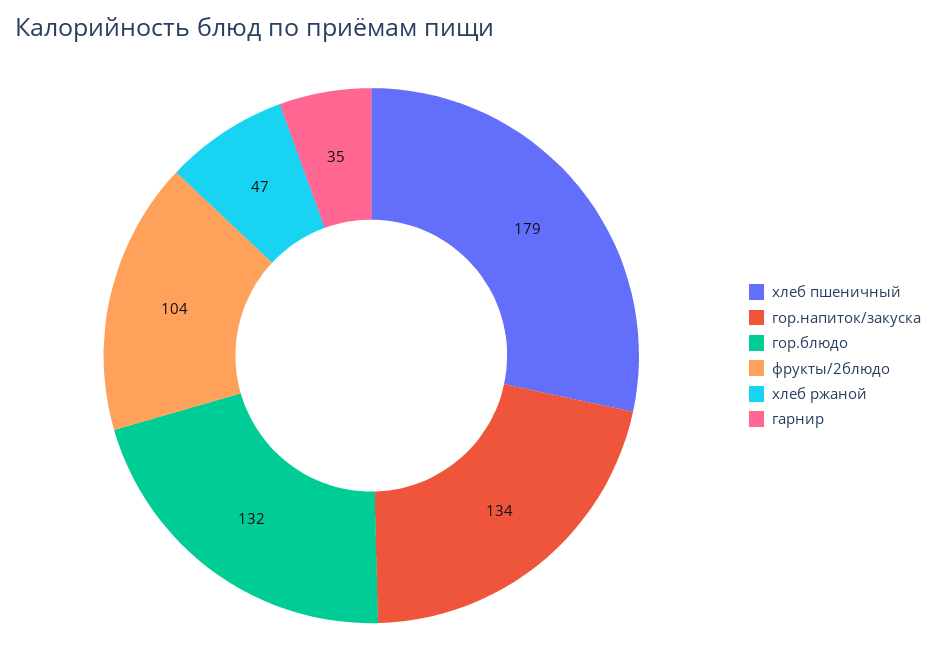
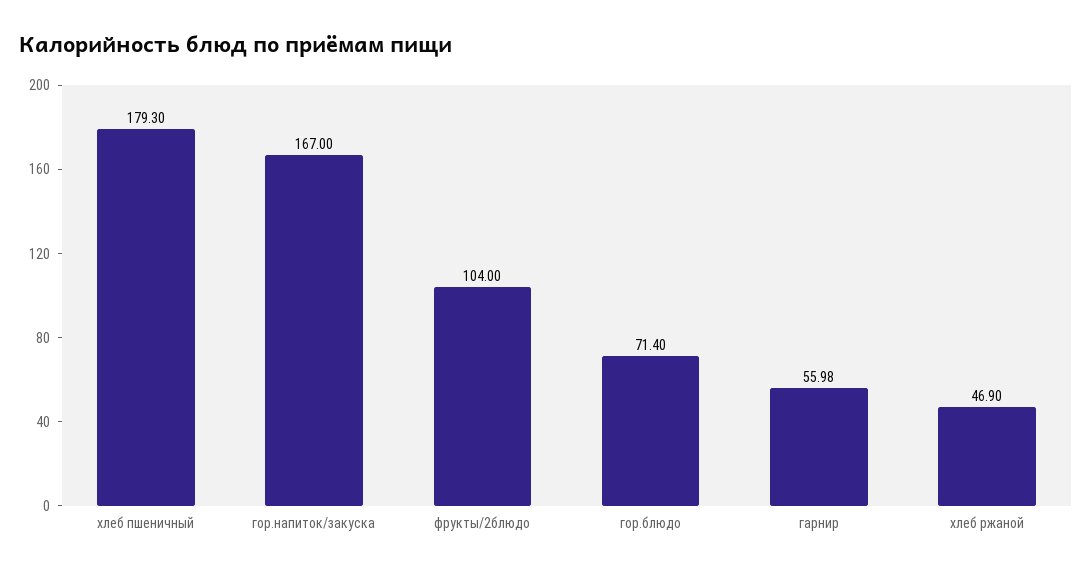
  {
    "хлеб пшеничный": 179.3,
-   "гор.напиток/закуска": 134,
+   "гор.напиток/закуска": 167,
-   "гор.блюдо": 132,
+   "гор.блюдо": 71.4,
    "фрукты/2блюдо": 104,
    "хлеб ржаной": 46.9,
-   "гарнир": 35
+   "гарнир": 55.98
  }

